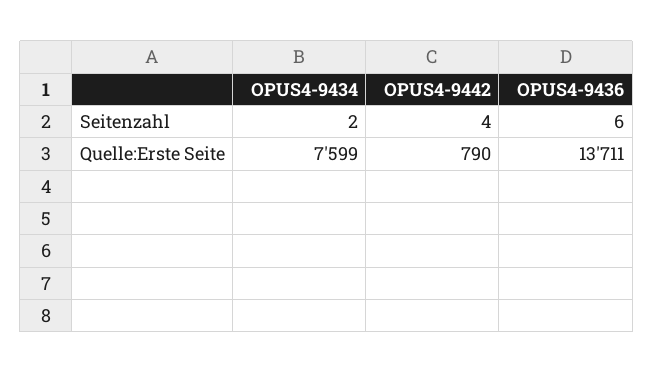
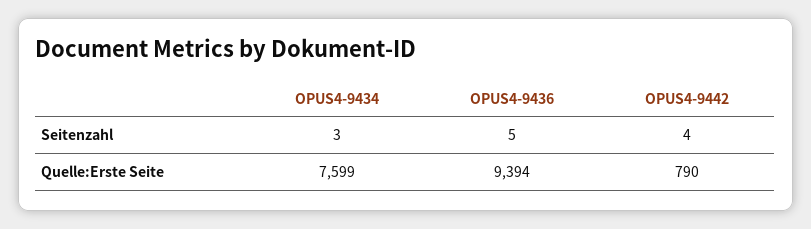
  {
    "OPUS4-9434": {
-     "Seitenzahl": 2,
+     "Seitenzahl": 3,
      "Quelle:Erste Seite": 7599
    },
    "OPUS4-9442": {
      "Seitenzahl": 4,
      "Quelle:Erste Seite": 790
    },
    "OPUS4-9436": {
-     "Seitenzahl": 6,
+     "Seitenzahl": 5,
-     "Quelle:Erste Seite": 13711
+     "Quelle:Erste Seite": 9394
    }
  }

